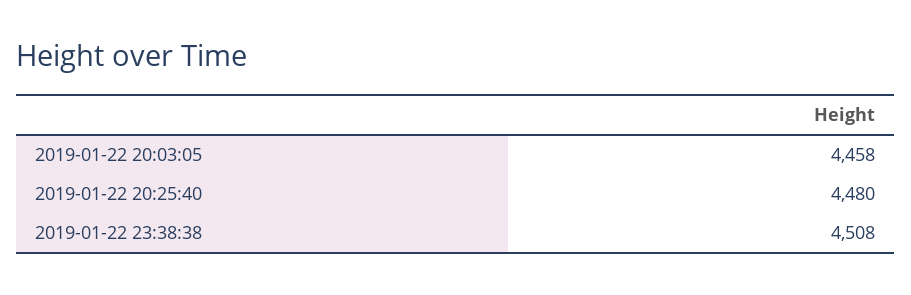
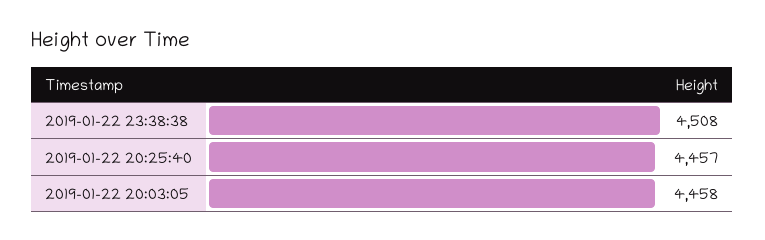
  {
    "2019-01-22 20:03:05": 4458,
-   "2019-01-22 20:25:40": 4480,
+   "2019-01-22 20:25:40": 4457,
    "2019-01-22 23:38:38": 4508
  }

